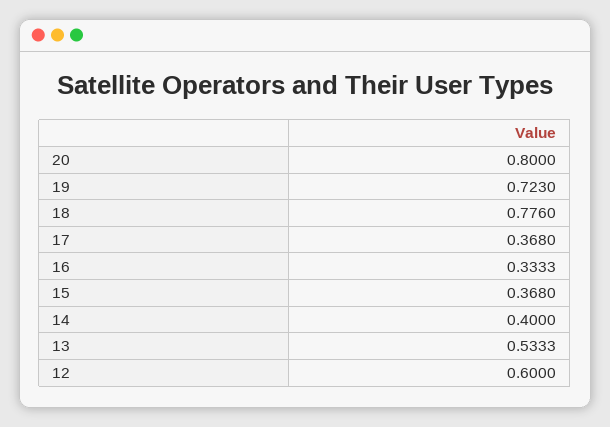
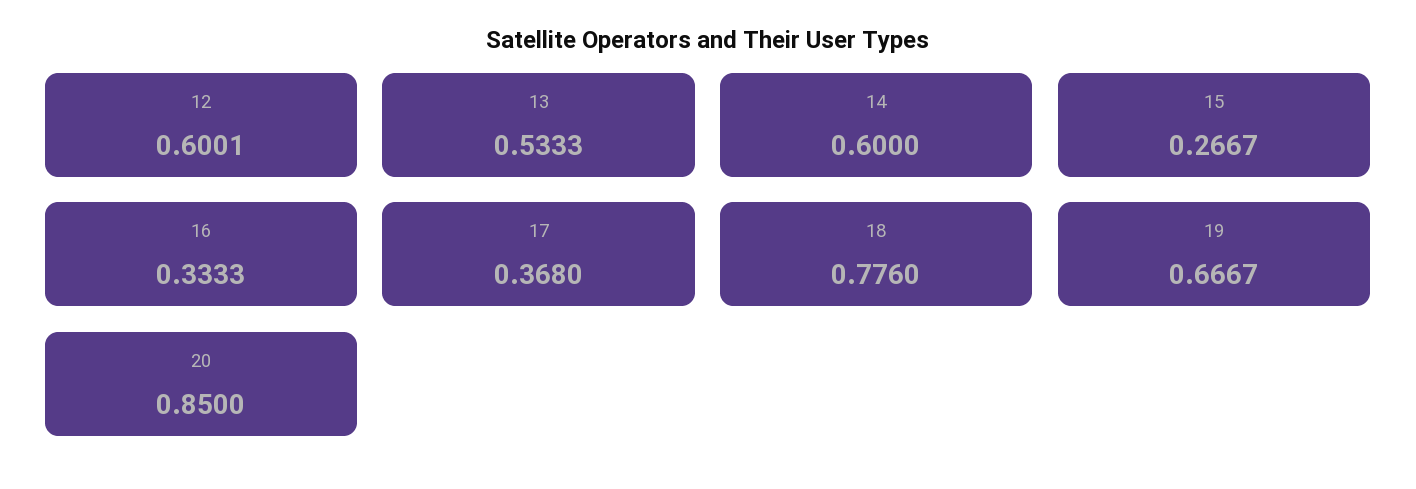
  {
-   "20": 0.8,
+   "20": 0.85,
-   "19": 0.723,
+   "19": 0.6667,
    "18": 0.776,
    "17": 0.368,
    "16": 0.3333,
-   "15": 0.368,
+   "15": 0.2667,
-   "14": 0.4,
+   "14": 0.6,
    "13": 0.5333,
-   "12": 0.6
+   "12": 0.6001
  }

